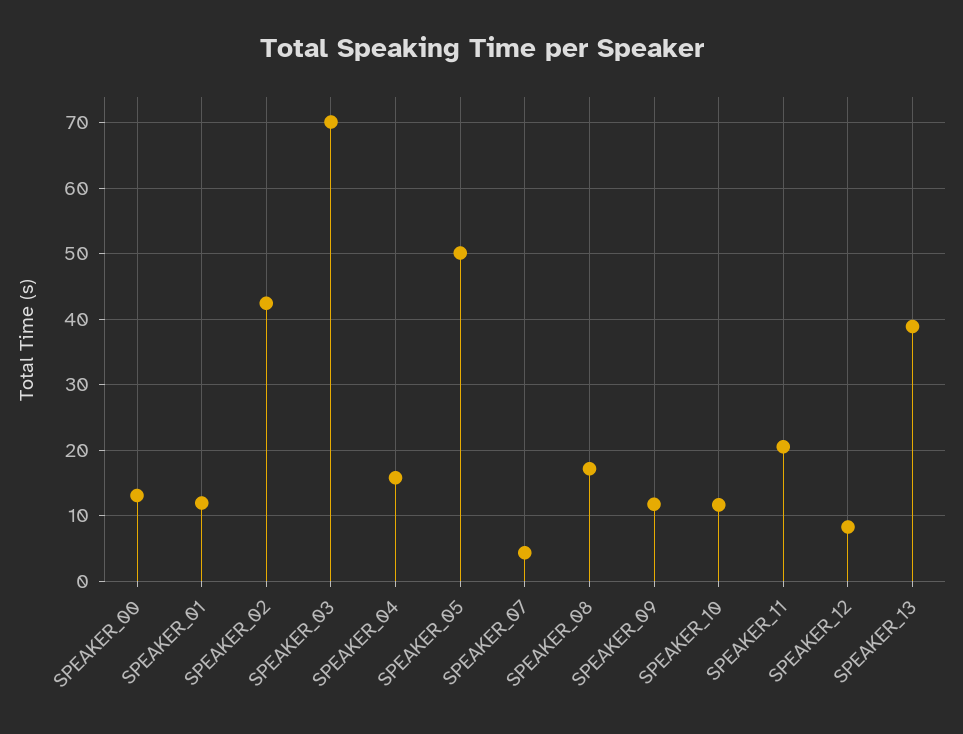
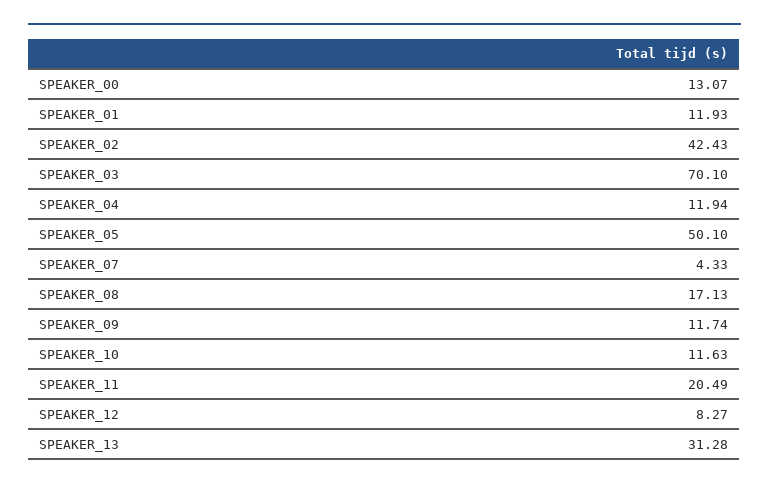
  {
    "SPEAKER_00": 13.07,
    "SPEAKER_01": 11.93,
    "SPEAKER_02": 42.43,
    "SPEAKER_03": 70.1,
-   "SPEAKER_04": 16,
+   "SPEAKER_04": 11.94,
    "SPEAKER_05": 50.1,
    "SPEAKER_07": 4.33,
    "SPEAKER_08": 17.13,
    "SPEAKER_09": 11.74,
    "SPEAKER_10": 11.63,
    "SPEAKER_11": 20.49,
    "SPEAKER_12": 8.27,
-   "SPEAKER_13": 39
+   "SPEAKER_13": 31.28
  }

